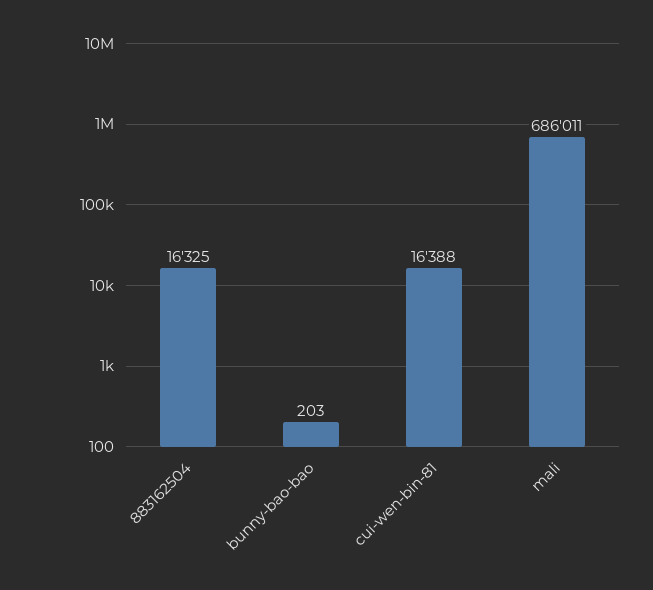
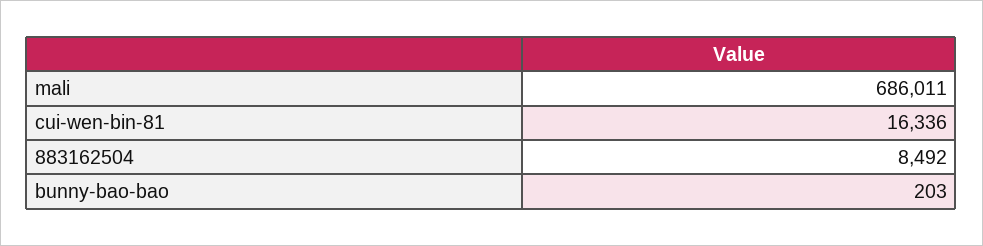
  {
-   "883162504": 16325,
+   "883162504": 8492,
    "bunny-bao-bao": 203,
-   "cui-wen-bin-81": 16388,
+   "cui-wen-bin-81": 16336,
    "mali": 686011
  }

